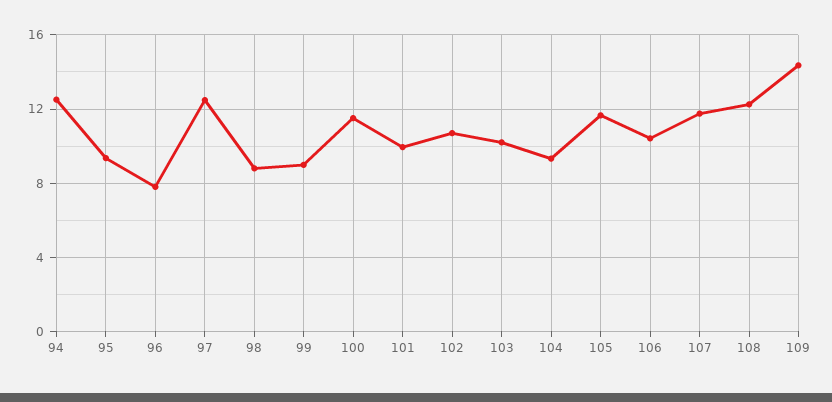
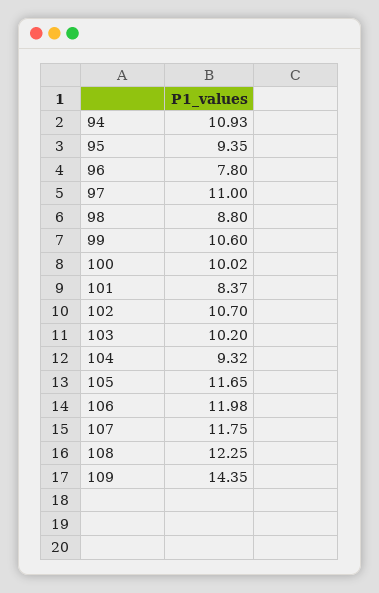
  {
-   "94": 12.5,
+   "94": 10.93,
    "95": 9.35,
    "96": 7.8,
-   "97": 12.5,
+   "97": 11,
    "98": 8.8,
-   "99": 9,
+   "99": 10.6,
-   "100": 11.5,
+   "100": 10.02,
-   "101": 10,
+   "101": 8.37,
    "102": 10.7,
    "103": 10.2,
    "104": 9.32,
    "105": 11.65,
-   "106": 10.5,
+   "106": 11.98,
    "107": 11.75,
    "108": 12.25,
    "109": 14.35
  }

